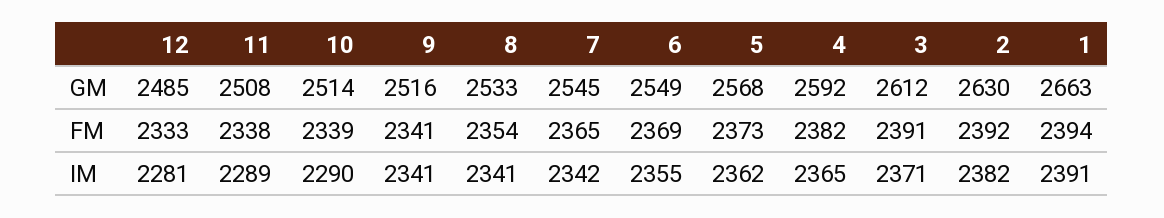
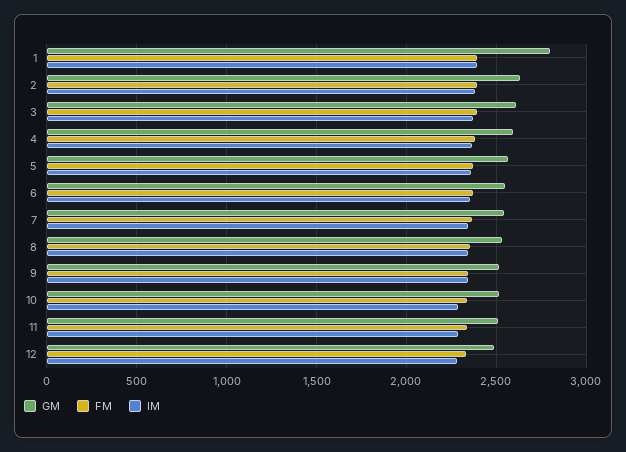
  {
    "GM": {
      "12": 2485,
      "11": 2508,
      "10": 2514,
      "9": 2516,
      "8": 2533,
      "7": 2545,
      "6": 2549,
      "5": 2568,
      "4": 2592,
      "3": 2612,
      "2": 2630,
-     "1": 2663
+     "1": 2800
    },
    "FM": {
      "12": 2333,
      "11": 2338,
      "10": 2339,
      "9": 2341,
      "8": 2354,
      "7": 2365,
      "6": 2369,
      "5": 2373,
      "4": 2382,
      "3": 2391,
      "2": 2392,
      "1": 2394
    },
    "IM": {
      "12": 2281,
      "11": 2289,
      "10": 2290,
      "9": 2341,
      "8": 2341,
      "7": 2342,
      "6": 2355,
      "5": 2362,
      "4": 2365,
      "3": 2371,
      "2": 2382,
      "1": 2391
    }
  }

